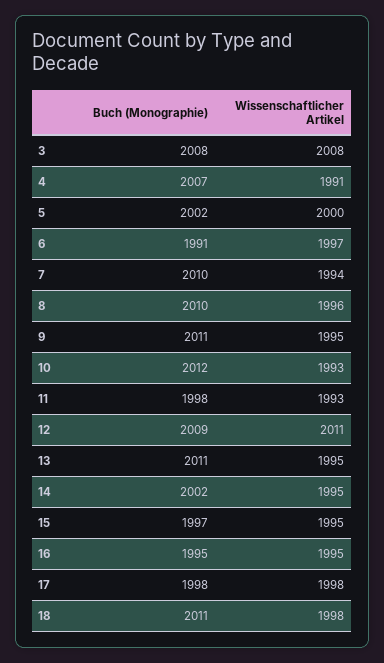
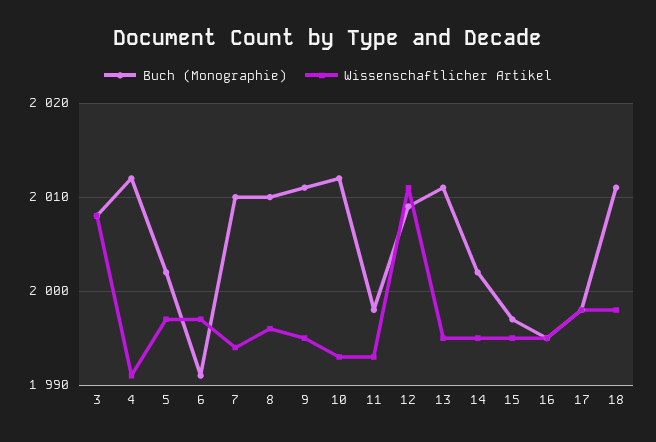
  {
    "Buch (Monographie)": {
      "3": 2008,
-     "4": 2007,
+     "4": 2012,
      "5": 2002,
      "6": 1991,
      "7": 2010,
      "8": 2010,
      "9": 2011,
      "10": 2012,
      "11": 1998,
      "12": 2009,
      "13": 2011,
      "14": 2002,
      "15": 1997,
      "16": 1995,
      "17": 1998,
      "18": 2011
    },
    "Wissenschaftlicher Artikel": {
      "3": 2008,
      "4": 1991,
-     "5": 2000,
+     "5": 1997,
      "6": 1997,
      "7": 1994,
      "8": 1996,
      "9": 1995,
      "10": 1993,
      "11": 1993,
      "12": 2011,
      "13": 1995,
      "14": 1995,
      "15": 1995,
      "16": 1995,
      "17": 1998,
      "18": 1998
    }
  }

